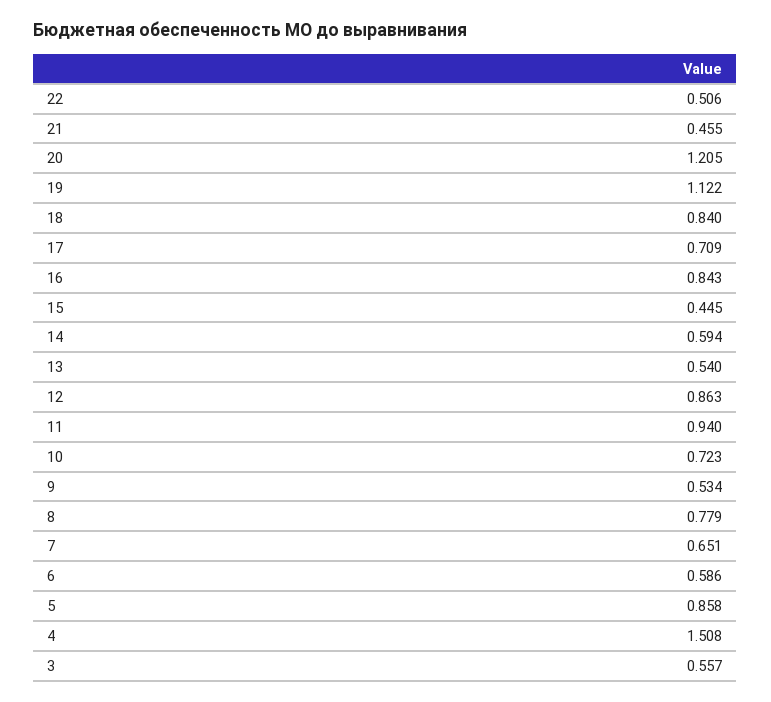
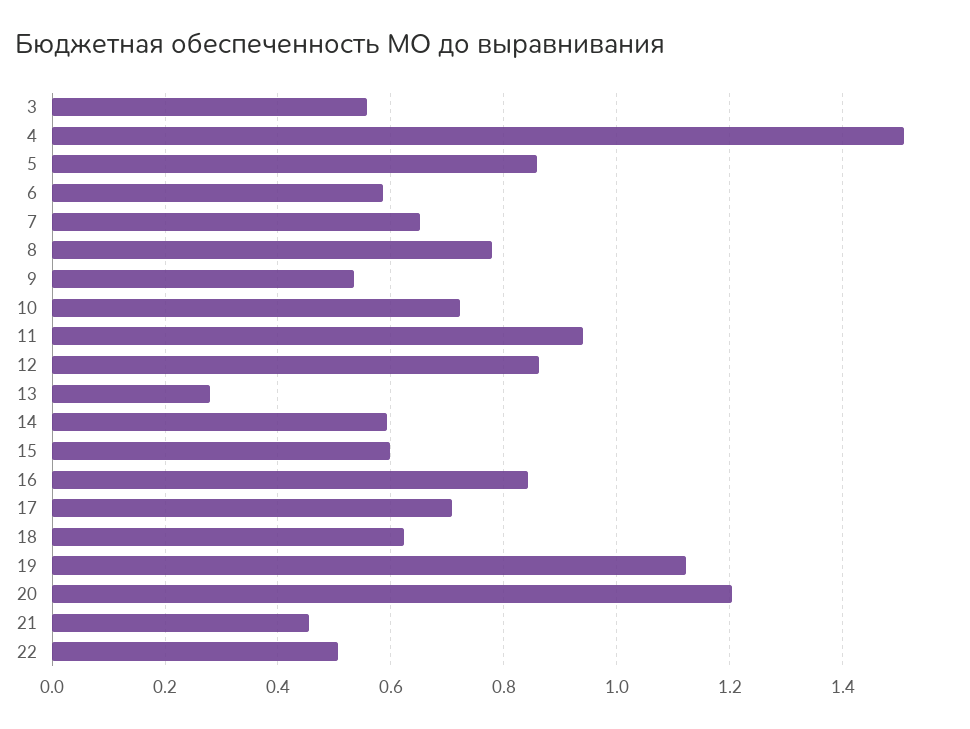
  {
    "22": 0.506,
    "21": 0.455,
    "20": 1.205,
    "19": 1.122,
-   "18": 0.84,
+   "18": 0.62,
    "17": 0.709,
    "16": 0.843,
-   "15": 0.445,
+   "15": 0.6,
    "14": 0.594,
-   "13": 0.54,
+   "13": 0.28,
    "12": 0.863,
    "11": 0.94,
    "10": 0.723,
    "9": 0.534,
    "8": 0.779,
    "7": 0.651,
    "6": 0.586,
    "5": 0.858,
    "4": 1.508,
    "3": 0.557
  }

